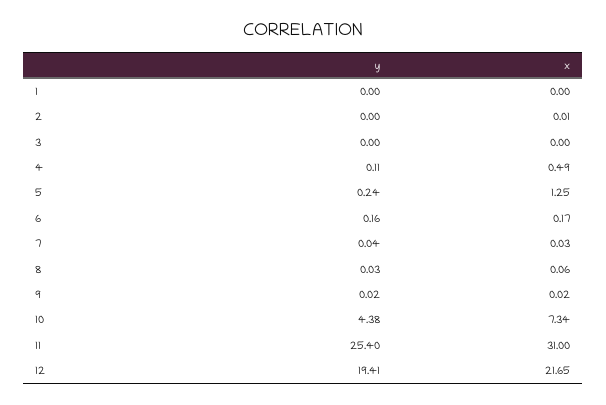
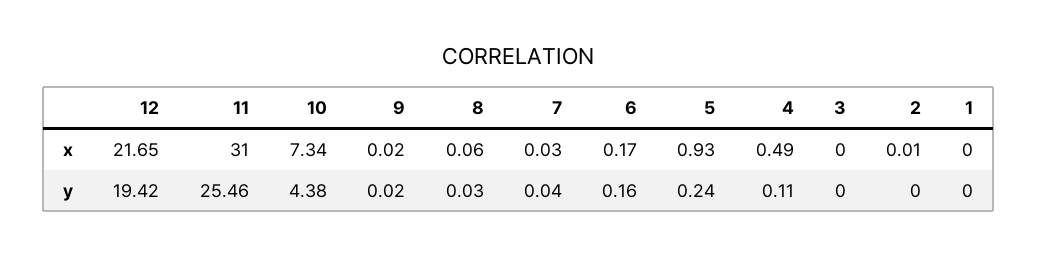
  {
    "y": {
      "1": 0,
      "2": 0,
      "3": 0,
      "4": 0.11,
      "5": 0.24,
      "6": 0.16,
      "7": 0.04,
      "8": 0.03,
      "9": 0.02,
      "10": 4.38,
-     "11": 25.4,
+     "11": 25.46,
-     "12": 19.41
+     "12": 19.42
    },
    "x": {
      "1": 0,
      "2": 0.01,
      "3": 0,
      "4": 0.49,
-     "5": 1.25,
+     "5": 0.93,
      "6": 0.17,
      "7": 0.03,
      "8": 0.06,
      "9": 0.02,
      "10": 7.34,
      "11": 31,
      "12": 21.65
    }
  }

